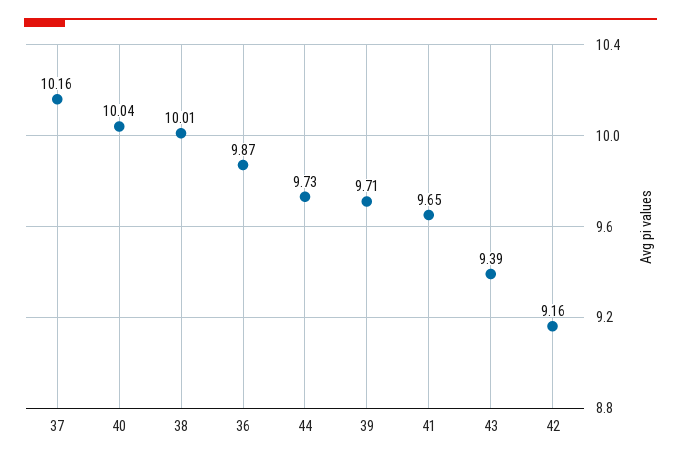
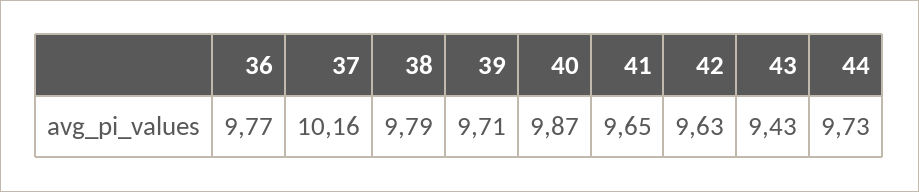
  {
    "37": 10.16,
-   "40": 10.04,
+   "40": 9.87,
-   "38": 10.01,
+   "38": 9.79,
-   "36": 9.87,
+   "36": 9.77,
    "44": 9.73,
    "39": 9.71,
    "41": 9.65,
-   "43": 9.39,
+   "43": 9.43,
-   "42": 9.16
+   "42": 9.63
  }

